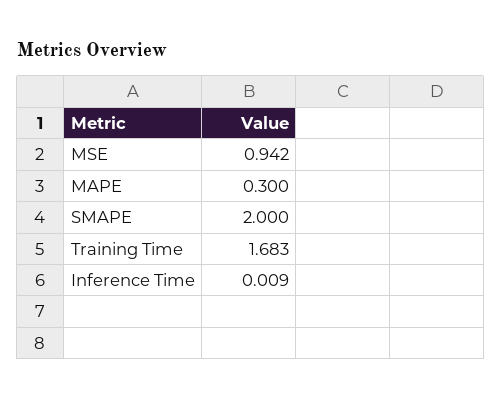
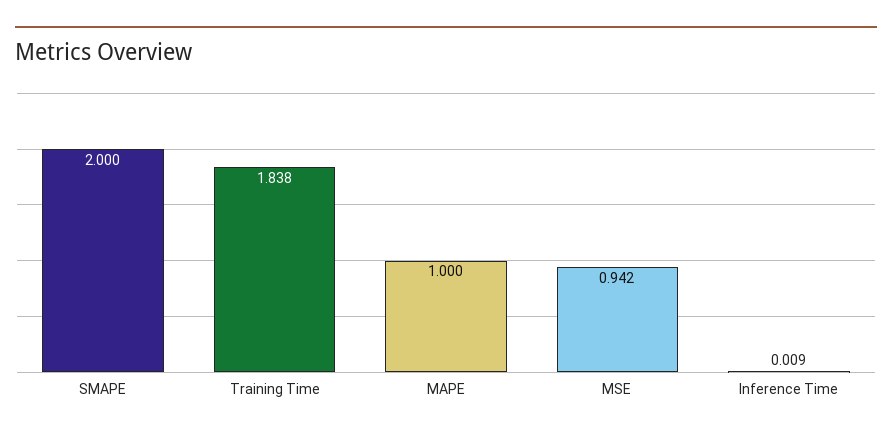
  {
    "MSE": 0.942,
-   "MAPE": 0.3,
+   "MAPE": 1,
    "SMAPE": 2,
-   "Training Time": 1.683,
+   "Training Time": 1.838,
    "Inference Time": 0.009
  }

